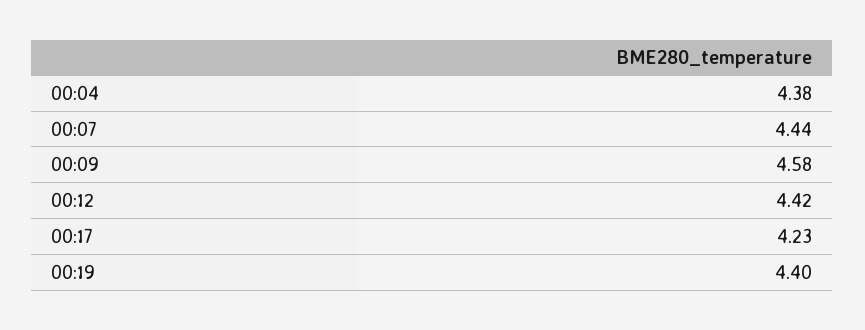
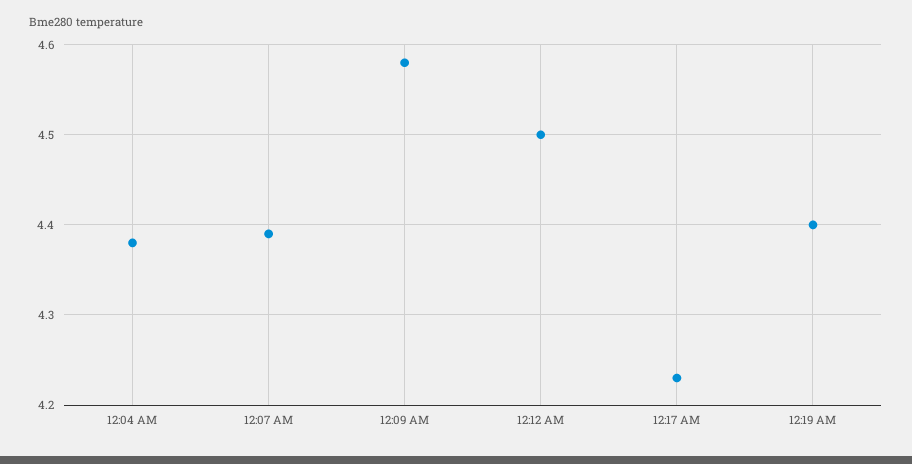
  {
    "00:04": 4.38,
-   "00:07": 4.44,
+   "00:07": 4.39,
    "00:09": 4.58,
-   "00:12": 4.42,
+   "00:12": 4.5,
    "00:17": 4.23,
    "00:19": 4.4
  }

